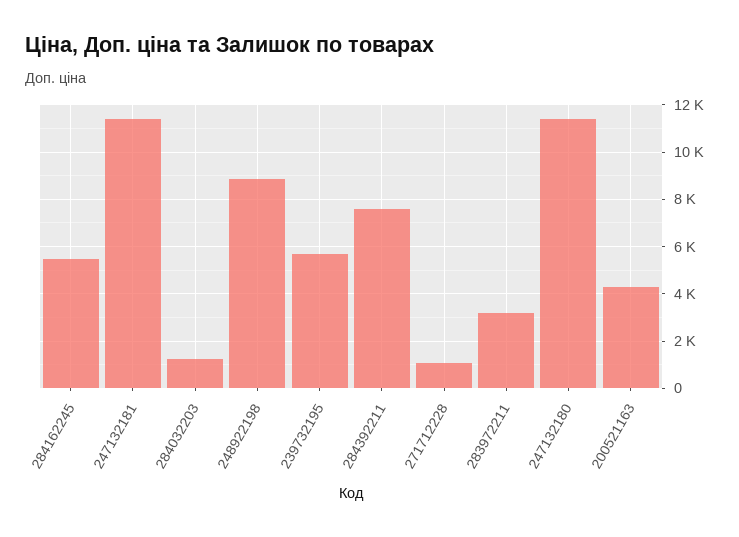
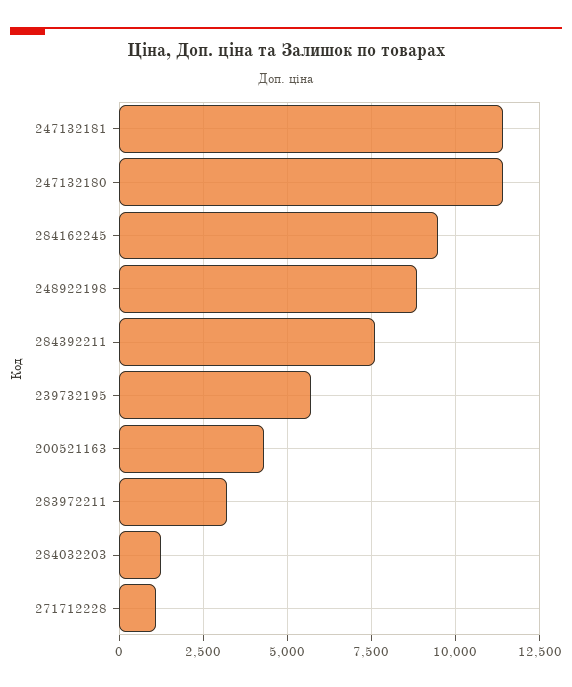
  {
-   "284162245": 5500,
+   "284162245": 9500,
    "247132181": 11500,
    "284032203": 1250,
    "248922198": 8750,
    "239732195": 5750,
    "284392211": 7500,
    "271712228": 1000,
    "283972211": 3250,
    "247132180": 11500,
    "200521163": 4250
  }

